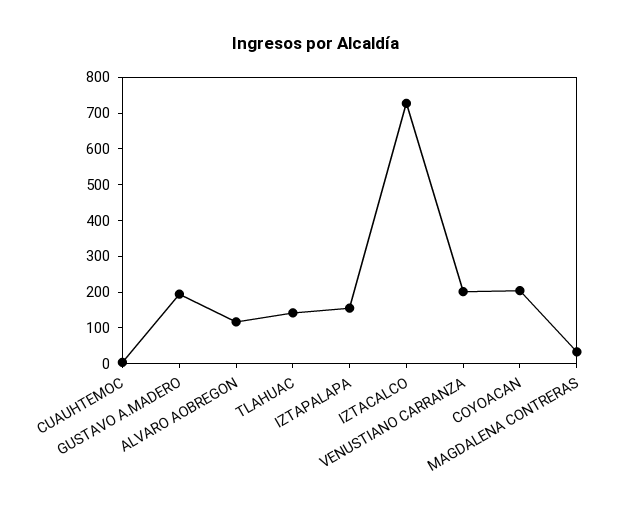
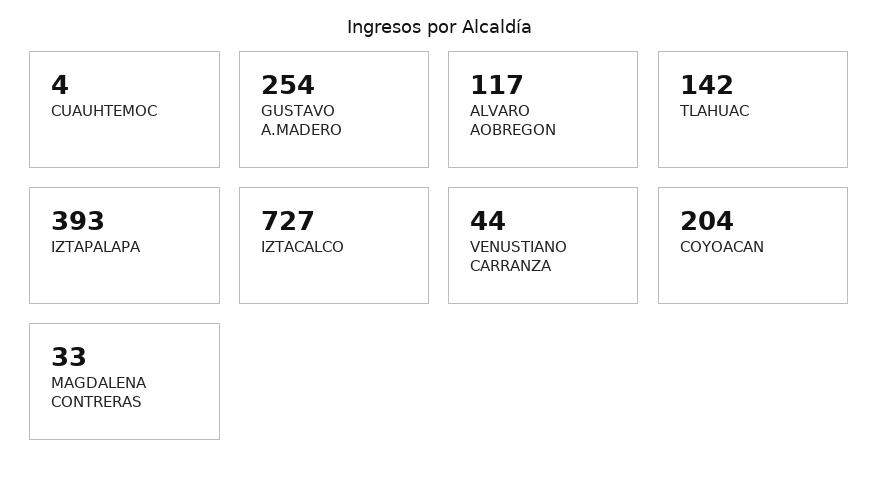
  {
    "CUAUHTEMOC": 4,
-   "GUSTAVO A.MADERO": 200,
+   "GUSTAVO A.MADERO": 254,
    "ALVARO AOBREGON": 117,
    "TLAHUAC": 142,
-   "IZTAPALAPA": 150,
+   "IZTAPALAPA": 393,
    "IZTACALCO": 727,
-   "VENUSTIANO CARRANZA": 200,
+   "VENUSTIANO CARRANZA": 44,
    "COYOACAN": 204,
    "MAGDALENA CONTRERAS": 33
  }

